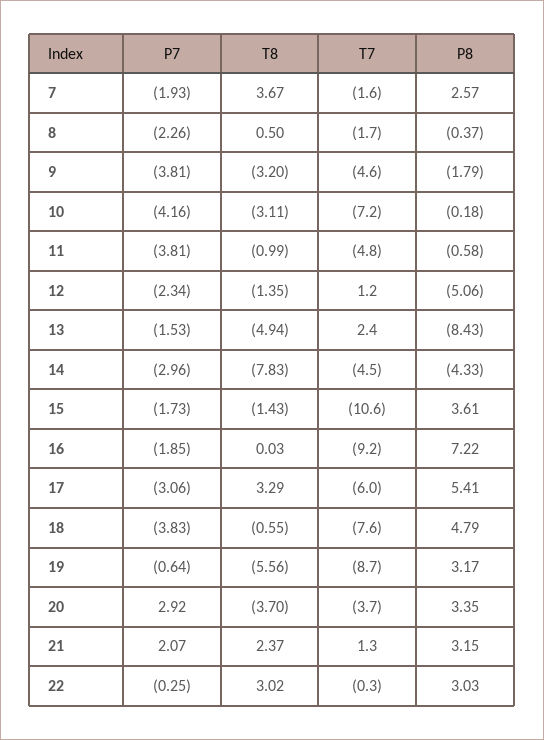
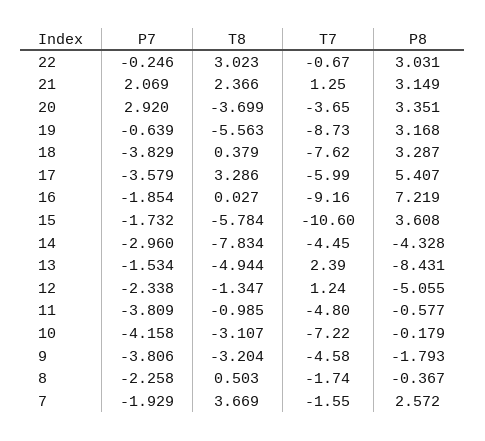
  {
    "P7": {
      "7": -1.929,
      "8": -2.258,
      "9": -3.806,
      "10": -4.158,
      "11": -3.809,
      "12": -2.338,
      "13": -1.534,
      "14": -2.96,
      "15": -1.732,
      "16": -1.854,
-     "17": -3.06,
+     "17": -3.579,
      "18": -3.829,
      "19": -0.639,
      "20": 2.92,
      "21": 2.069,
      "22": -0.246
    },
    "T8": {
      "7": 3.669,
      "8": 0.503,
      "9": -3.204,
      "10": -3.107,
      "11": -0.985,
      "12": -1.347,
      "13": -4.944,
      "14": -7.834,
-     "15": -1.43,
+     "15": -5.784,
      "16": 0.027,
      "17": 3.286,
-     "18": -0.55,
+     "18": 0.379,
      "19": -5.563,
      "20": -3.699,
      "21": 2.366,
      "22": 3.023
    },
    "T7": {
      "7": -1.55,
      "8": -1.74,
      "9": -4.58,
      "10": -7.22,
      "11": -4.8,
      "12": 1.24,
      "13": 2.39,
      "14": -4.45,
      "15": -10.6,
      "16": -9.16,
      "17": -5.99,
      "18": -7.62,
      "19": -8.73,
      "20": -3.65,
      "21": 1.25,
-     "22": -0.3
+     "22": -0.67
    },
    "P8": {
      "7": 2.572,
      "8": -0.367,
      "9": -1.793,
      "10": -0.179,
      "11": -0.577,
      "12": -5.055,
      "13": -8.431,
      "14": -4.328,
      "15": 3.608,
      "16": 7.219,
      "17": 5.407,
-     "18": 4.79,
+     "18": 3.287,
      "19": 3.168,
      "20": 3.351,
      "21": 3.149,
      "22": 3.031
    }
  }

